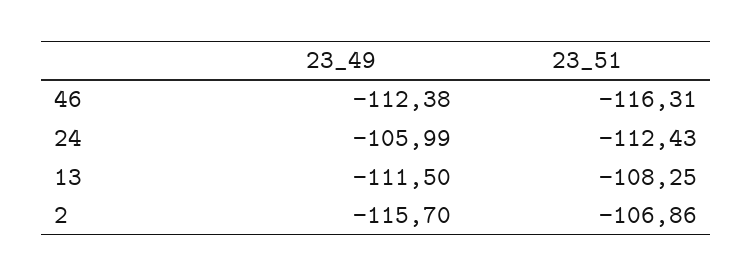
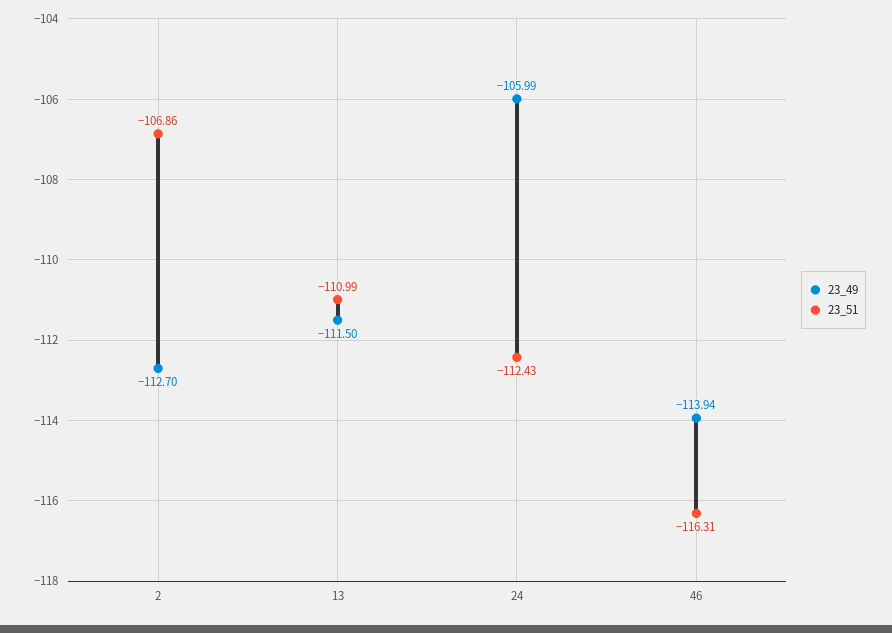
  {
    "23_49": {
-     "46": -112.38,
+     "46": -113.94,
      "24": -105.99,
      "13": -111.5,
-     "2": -115.7
+     "2": -112.7
    },
    "23_51": {
      "46": -116.31,
      "24": -112.43,
-     "13": -108.25,
+     "13": -110.99,
      "2": -106.86
    }
  }

